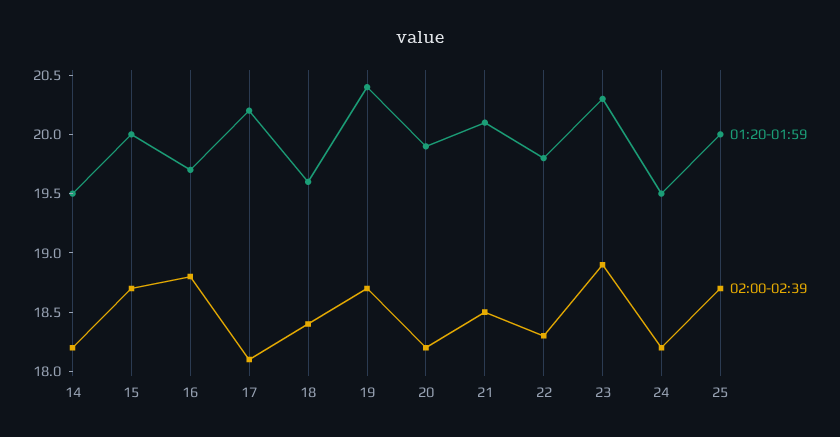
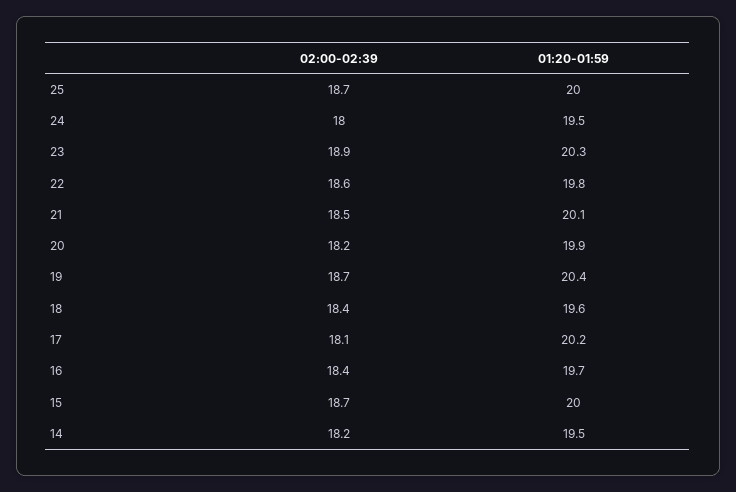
  {
    "01:20-01:59": {
      "14": 19.5,
      "15": 20,
      "16": 19.7,
      "17": 20.2,
      "18": 19.6,
      "19": 20.4,
      "20": 19.9,
      "21": 20.1,
      "22": 19.8,
      "23": 20.3,
      "24": 19.5,
      "25": 20
    },
    "02:00-02:39": {
      "14": 18.2,
      "15": 18.7,
-     "16": 18.8,
+     "16": 18.4,
      "17": 18.1,
      "18": 18.4,
      "19": 18.7,
      "20": 18.2,
      "21": 18.5,
-     "22": 18.3,
+     "22": 18.6,
      "23": 18.9,
-     "24": 18.2,
+     "24": 18,
      "25": 18.7
    }
  }

